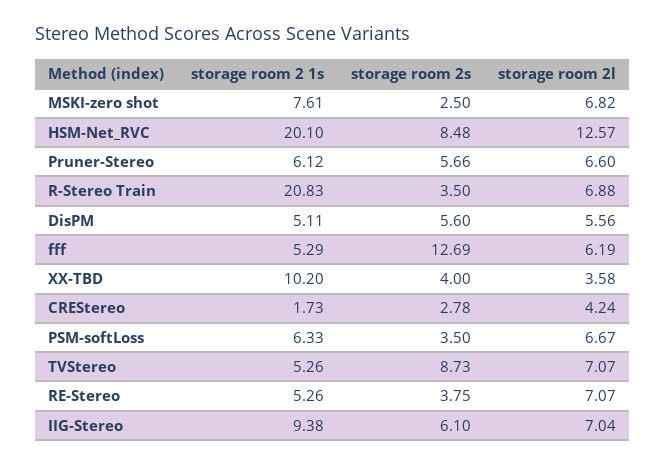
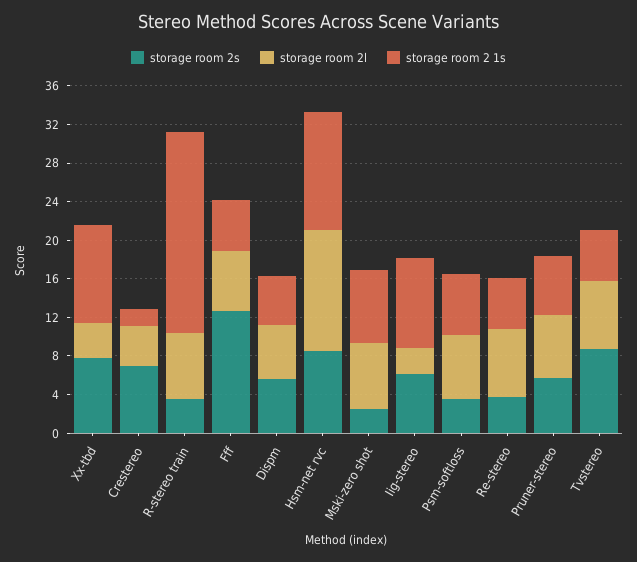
  {
    "storage room 2 1s": {
      "MSKI-zero shot": 7.61,
-     "HSM-Net_RVC": 20.1,
+     "HSM-Net_RVC": 12,
      "Pruner-Stereo": 6.12,
      "R-Stereo Train": 20.83,
      "DisPM": 5.11,
      "fff": 5.29,
      "XX-TBD": 10.2,
      "CREStereo": 1.73,
      "PSM-softLoss": 6.33,
      "TVStereo": 5.26,
      "RE-Stereo": 5.26,
      "IIG-Stereo": 9.38
    },
    "storage room 2s": {
      "MSKI-zero shot": 2.5,
      "HSM-Net_RVC": 8.48,
      "Pruner-Stereo": 5.66,
      "R-Stereo Train": 3.5,
      "DisPM": 5.6,
      "fff": 12.69,
-     "XX-TBD": 4,
+     "XX-TBD": 8,
-     "CREStereo": 2.78,
+     "CREStereo": 7,
      "PSM-softLoss": 3.5,
      "TVStereo": 8.73,
      "RE-Stereo": 3.75,
      "IIG-Stereo": 6.1
    },
    "storage room 2l": {
      "MSKI-zero shot": 6.82,
      "HSM-Net_RVC": 12.57,
      "Pruner-Stereo": 6.6,
      "R-Stereo Train": 6.88,
      "DisPM": 5.56,
      "fff": 6.19,
      "XX-TBD": 3.58,
      "CREStereo": 4.24,
      "PSM-softLoss": 6.67,
      "TVStereo": 7.07,
      "RE-Stereo": 7.07,
-     "IIG-Stereo": 7.04
+     "IIG-Stereo": 3
    }
  }

